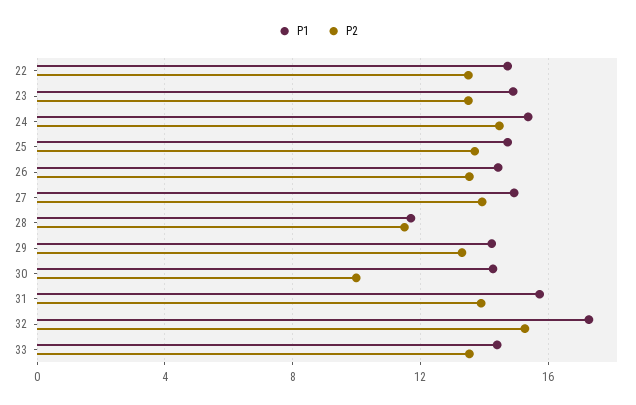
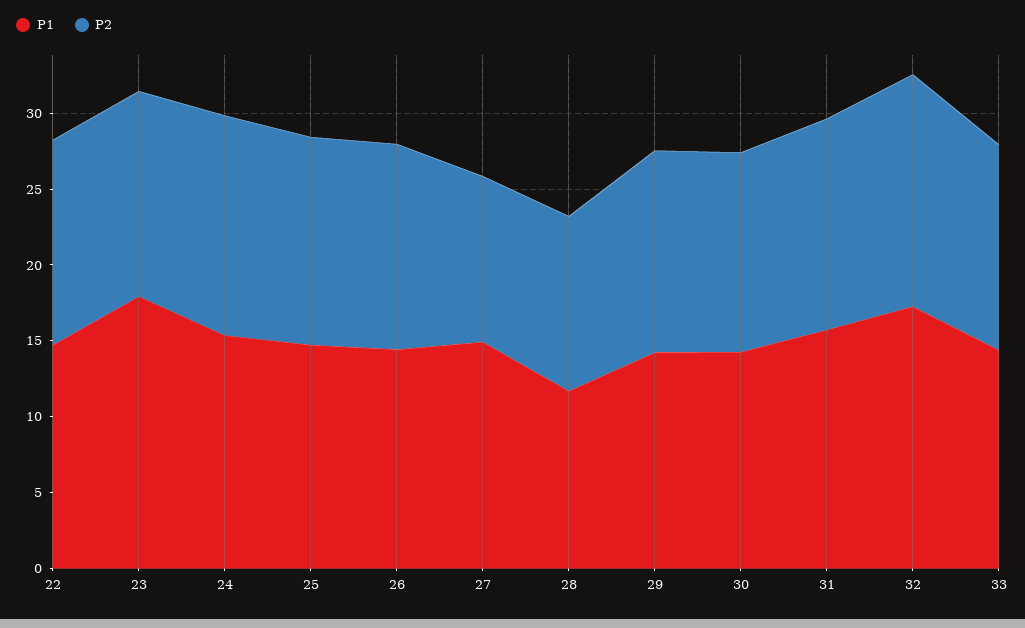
  {
    "P1": {
      "22": 14.5,
-     "23": 15,
+     "23": 18,
      "24": 15.5,
      "25": 14.5,
      "26": 14.5,
      "27": 15,
      "28": 11.5,
      "29": 14,
      "30": 14.5,
      "31": 15.5,
      "32": 17.5,
      "33": 14.5
    },
    "P2": {
      "22": 13.5,
      "23": 13.5,
      "24": 14.5,
      "25": 13.5,
      "26": 13.5,
-     "27": 14,
+     "27": 11,
      "28": 11.5,
      "29": 13.5,
-     "30": 10,
+     "30": 13,
      "31": 14,
      "32": 15.5,
      "33": 13.5
    }
  }

